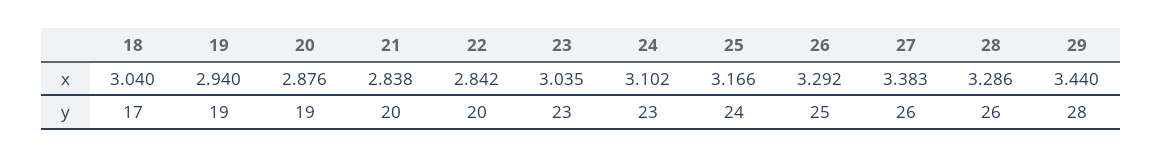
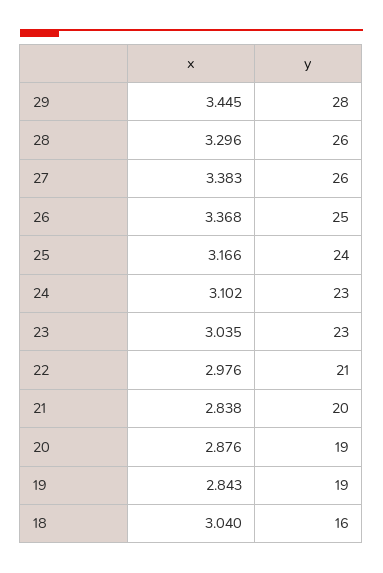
  {
    "18": {
      "x": 3.04,
-     "y": 17
+     "y": 16
    },
    "19": {
-     "x": 2.94,
+     "x": 2.843,
      "y": 19
    },
    "20": {
      "x": 2.876,
      "y": 19
    },
    "21": {
      "x": 2.838,
      "y": 20
    },
    "22": {
-     "x": 2.842,
+     "x": 2.976,
-     "y": 20
+     "y": 21
    },
    "23": {
      "x": 3.035,
      "y": 23
    },
    "24": {
      "x": 3.102,
      "y": 23
    },
    "25": {
      "x": 3.166,
      "y": 24
    },
    "26": {
-     "x": 3.292,
+     "x": 3.368,
      "y": 25
    },
    "27": {
      "x": 3.383,
      "y": 26
    },
    "28": {
-     "x": 3.286,
+     "x": 3.296,
      "y": 26
    },
    "29": {
-     "x": 3.44,
+     "x": 3.445,
      "y": 28
    }
  }

